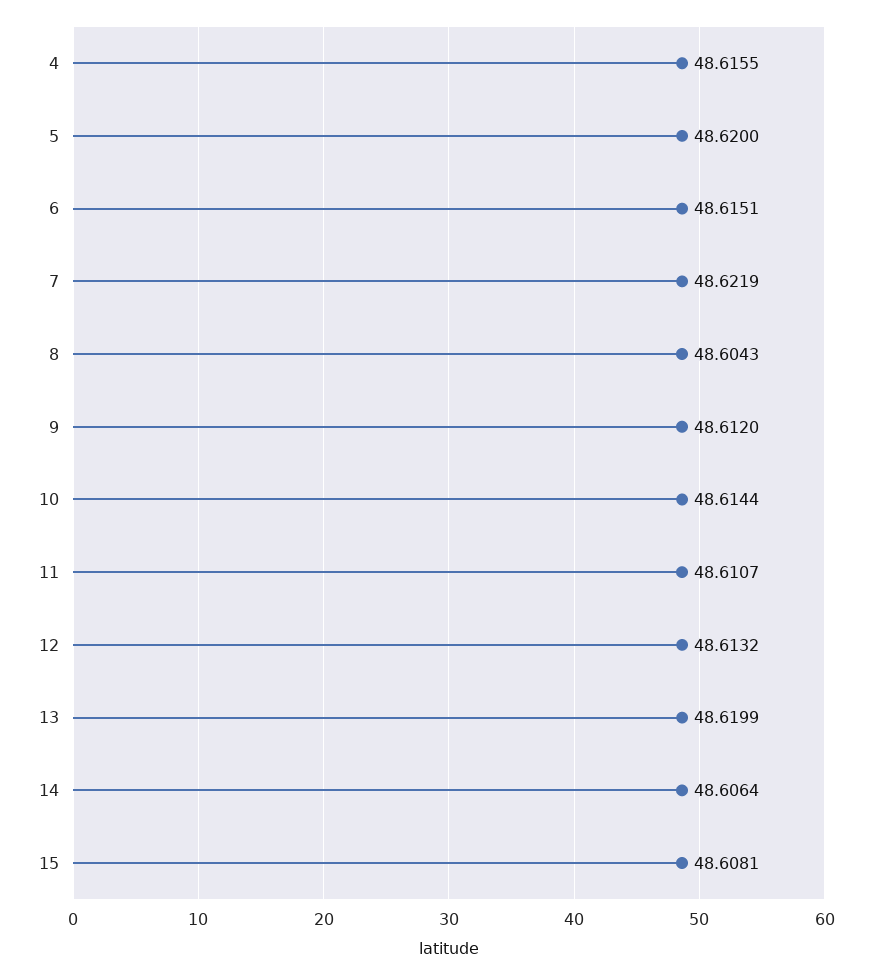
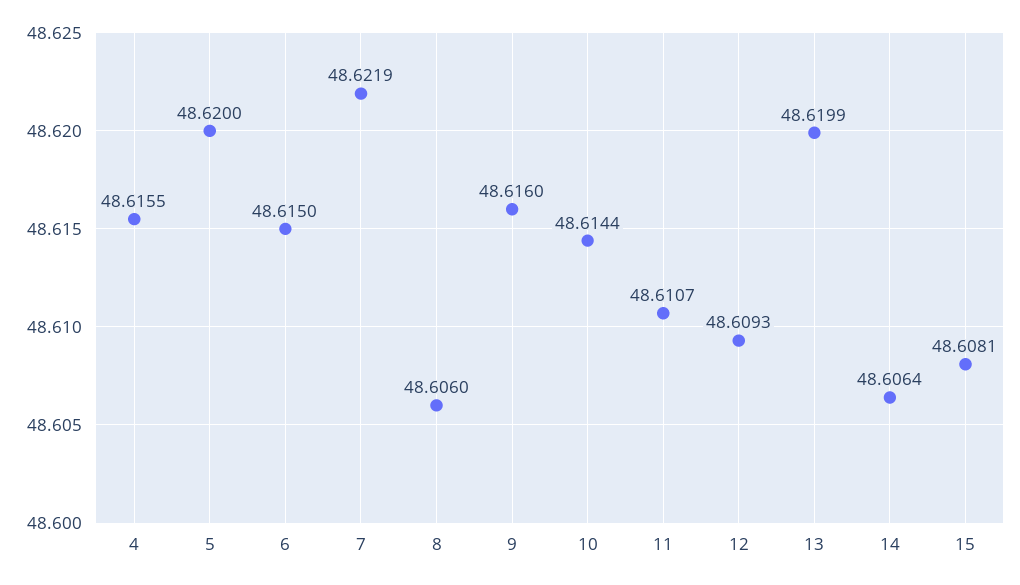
  {
    "4": 48.6155,
    "5": 48.62,
-   "6": 48.6151,
+   "6": 48.615,
    "7": 48.6219,
-   "8": 48.6043,
+   "8": 48.606,
-   "9": 48.612,
+   "9": 48.616,
    "10": 48.6144,
    "11": 48.6107,
-   "12": 48.6132,
+   "12": 48.6093,
    "13": 48.6199,
    "14": 48.6064,
    "15": 48.6081
  }

